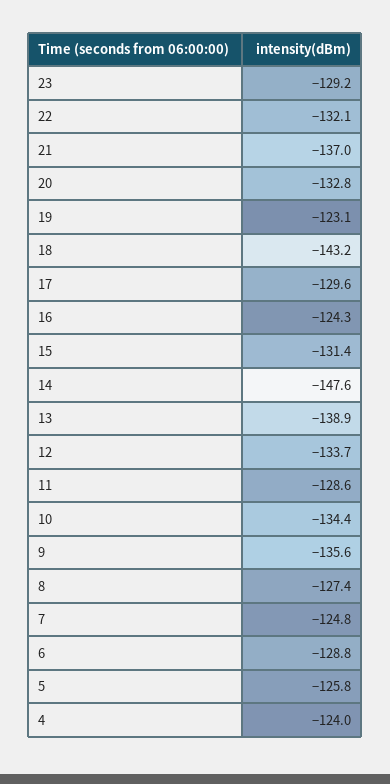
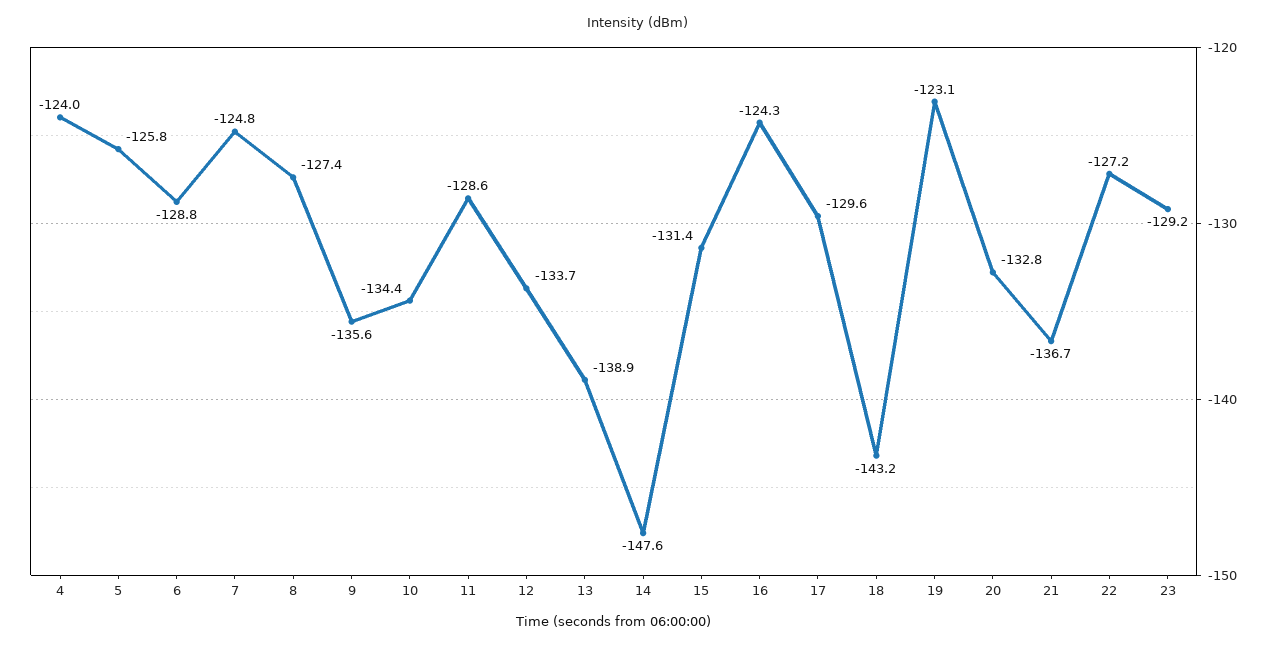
  {
    "23": -129.2,
-   "22": -132.1,
+   "22": -127.2,
-   "21": -137,
+   "21": -136.7,
    "20": -132.8,
    "19": -123.1,
    "18": -143.2,
    "17": -129.6,
    "16": -124.3,
    "15": -131.4,
    "14": -147.6,
    "13": -138.9,
    "12": -133.7,
    "11": -128.6,
    "10": -134.4,
    "9": -135.6,
    "8": -127.4,
    "7": -124.8,
    "6": -128.8,
    "5": -125.8,
    "4": -124
  }

